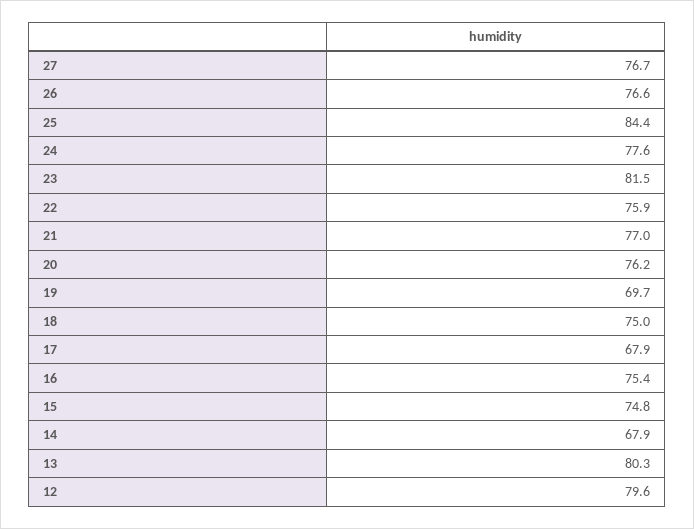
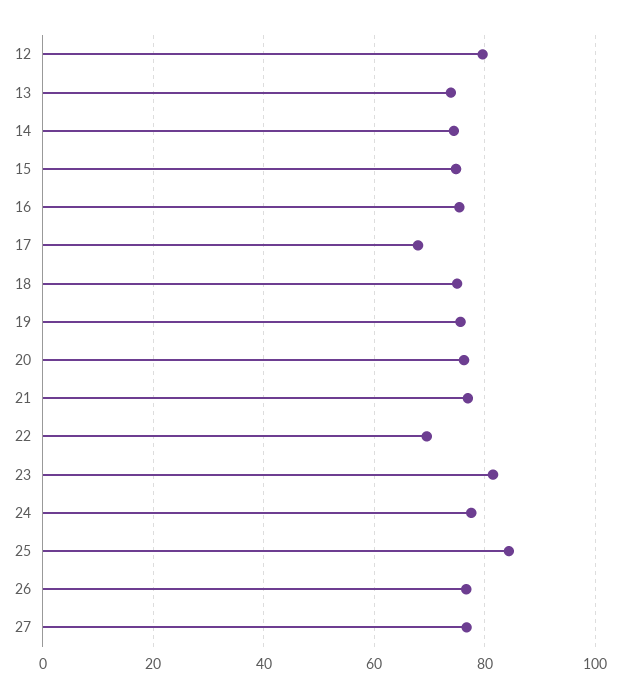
  {
    "27": 76.7,
    "26": 76.6,
    "25": 84.4,
    "24": 77.6,
    "23": 81.5,
-   "22": 75.9,
+   "22": 70,
    "21": 77,
    "20": 76.2,
-   "19": 69.7,
+   "19": 76,
    "18": 75,
    "17": 67.9,
    "16": 75.4,
    "15": 74.8,
-   "14": 67.9,
+   "14": 74,
-   "13": 80.3,
+   "13": 74,
    "12": 79.6
  }

